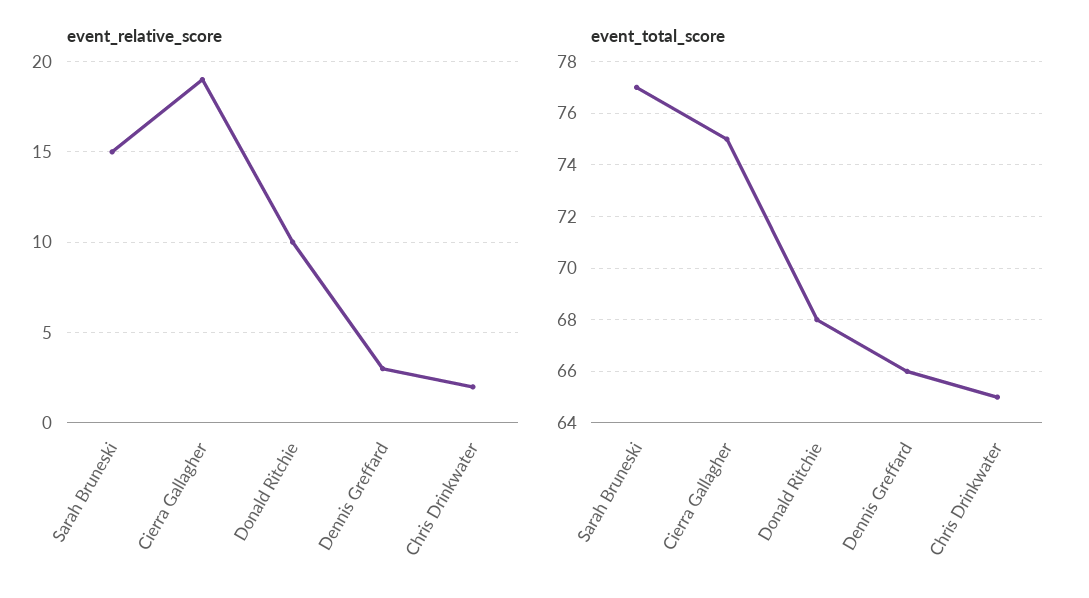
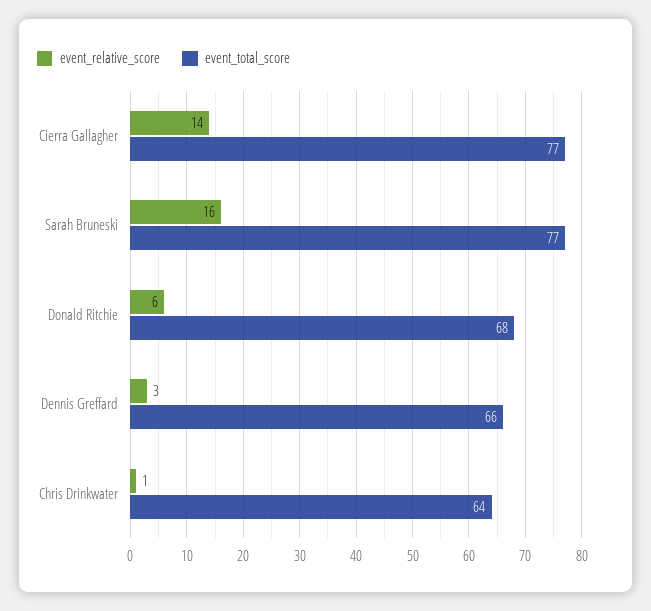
  {
    "event_relative_score": {
-     "Sarah Bruneski": 15,
+     "Sarah Bruneski": 16,
-     "Cierra Gallagher": 19,
+     "Cierra Gallagher": 14,
-     "Donald Ritchie": 10,
+     "Donald Ritchie": 6,
      "Dennis Greffard": 3,
-     "Chris Drinkwater": 2
+     "Chris Drinkwater": 1
    },
    "event_total_score": {
      "Sarah Bruneski": 77,
-     "Cierra Gallagher": 75,
+     "Cierra Gallagher": 77,
      "Donald Ritchie": 68,
      "Dennis Greffard": 66,
-     "Chris Drinkwater": 65
+     "Chris Drinkwater": 64
    }
  }

